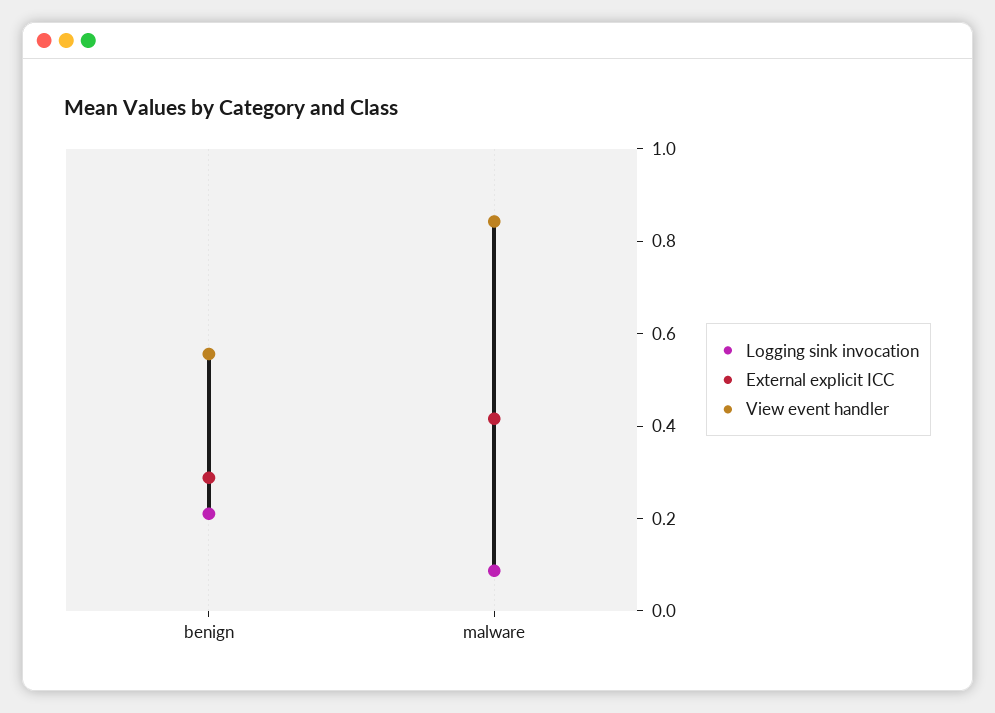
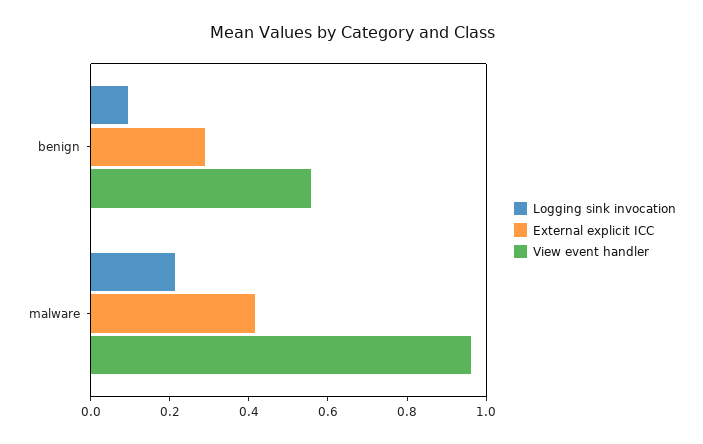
  {
    "Logging sink invocation": {
-     "benign": 0.2,
+     "benign": 0.1,
-     "malware": 0.1
+     "malware": 0.2
    },
    "External explicit ICC": {
      "benign": 0.3,
      "malware": 0.4
    },
    "View event handler": {
      "benign": 0.55,
-     "malware": 0.85
+     "malware": 0.95
    }
  }

